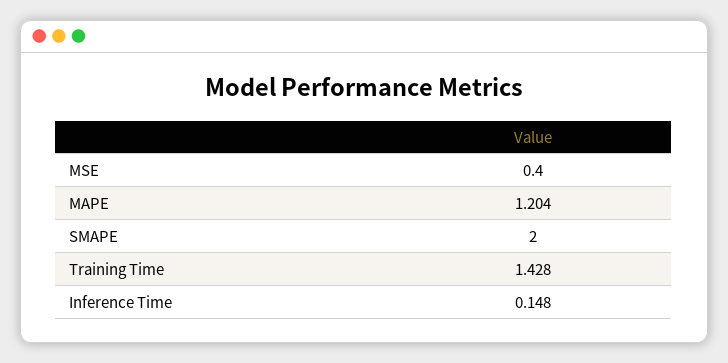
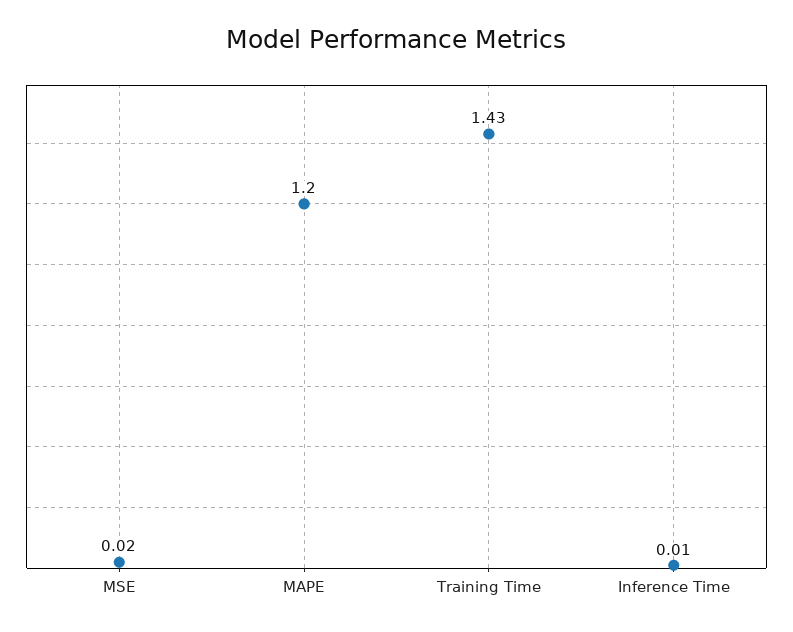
  {
-   "MSE": 0.4,
+   "MSE": 0.02,
    "MAPE": 1.204,
-   "SMAPE": 2,
    "Training Time": 1.428,
-   "Inference Time": 0.148
+   "Inference Time": 0.01
  }

